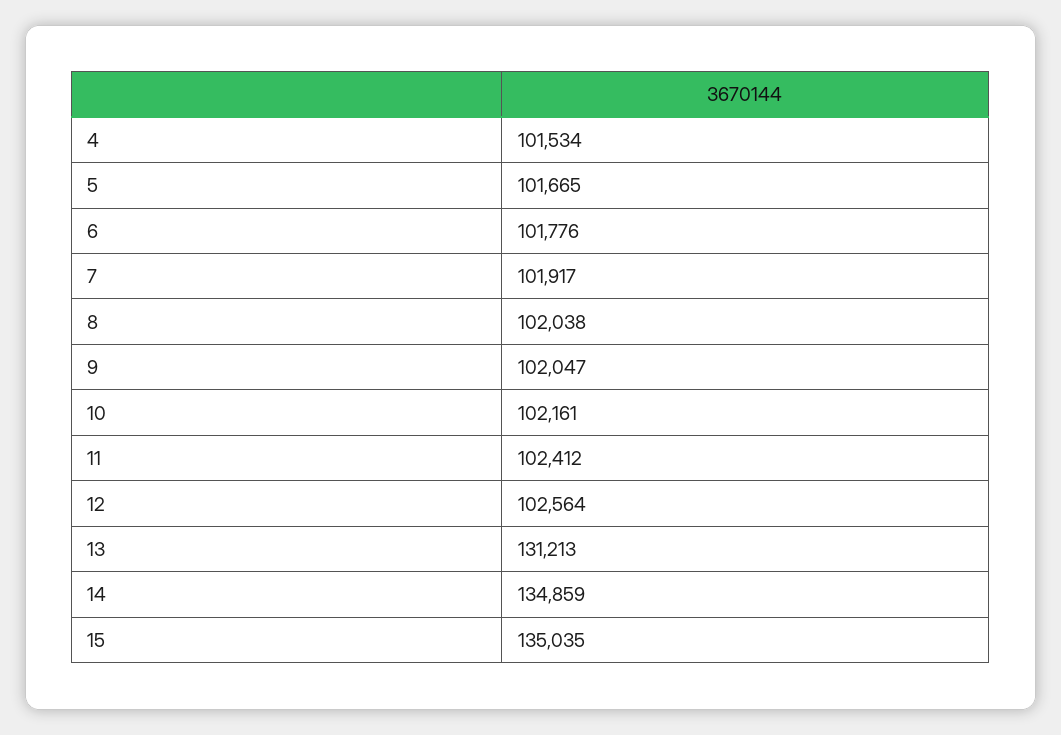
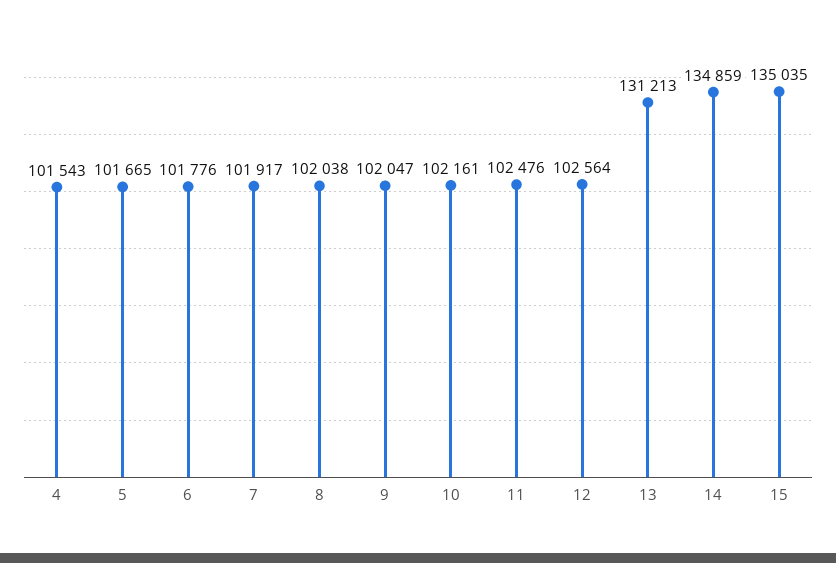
  {
-   "4": 101534,
+   "4": 101543,
    "5": 101665,
    "6": 101776,
    "7": 101917,
    "8": 102038,
    "9": 102047,
    "10": 102161,
-   "11": 102412,
+   "11": 102476,
    "12": 102564,
    "13": 131213,
    "14": 134859,
    "15": 135035
  }

